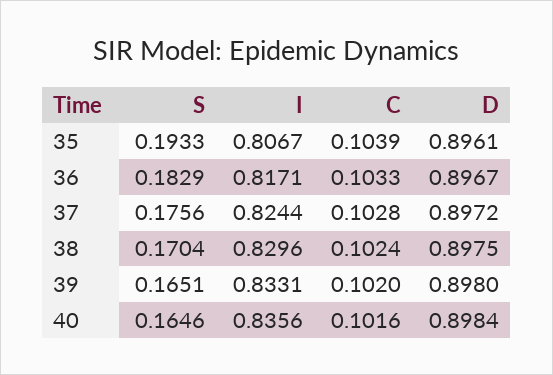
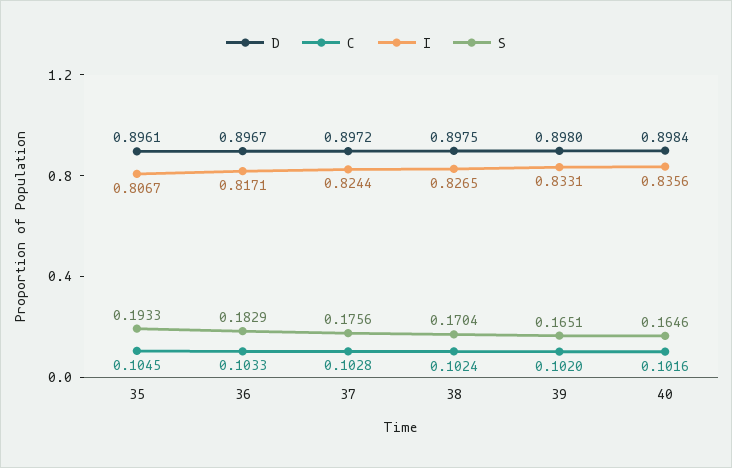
  {
    "S": {
      "35": 0.1933,
      "36": 0.1829,
      "37": 0.1756,
      "38": 0.1704,
      "39": 0.1651,
      "40": 0.1646
    },
    "I": {
      "35": 0.8067,
      "36": 0.8171,
      "37": 0.8244,
-     "38": 0.8296,
+     "38": 0.8265,
      "39": 0.8331,
      "40": 0.8356
    },
    "C": {
-     "35": 0.1039,
+     "35": 0.1045,
      "36": 0.1033,
      "37": 0.1028,
      "38": 0.1024,
      "39": 0.102,
      "40": 0.1016
    },
    "D": {
      "35": 0.8961,
      "36": 0.8967,
      "37": 0.8972,
      "38": 0.8975,
      "39": 0.898,
      "40": 0.8984
    }
  }

